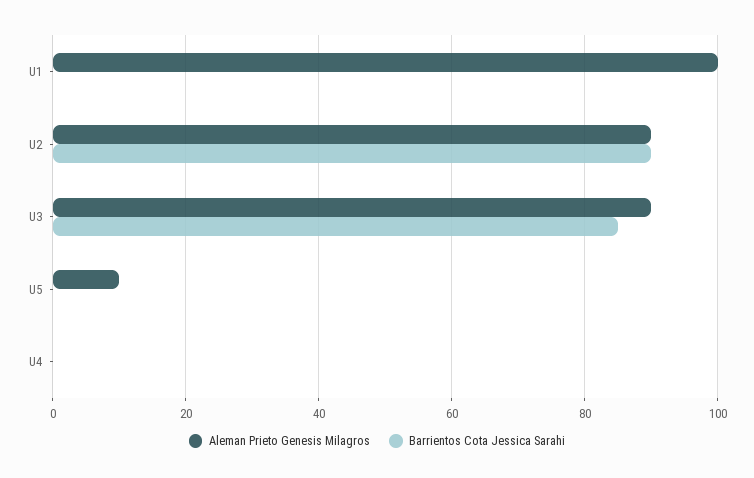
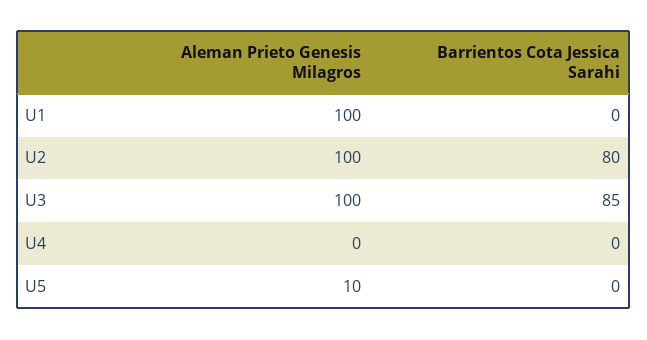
  {
    "Aleman Prieto Genesis Milagros": {
      "U1": 100,
-     "U2": 90,
+     "U2": 100,
-     "U3": 90,
+     "U3": 100,
      "U5": 10,
      "U4": 0
    },
    "Barrientos Cota Jessica Sarahi": {
      "U1": 0,
-     "U2": 90,
+     "U2": 80,
      "U3": 85,
      "U5": 0,
      "U4": 0
    }
  }

